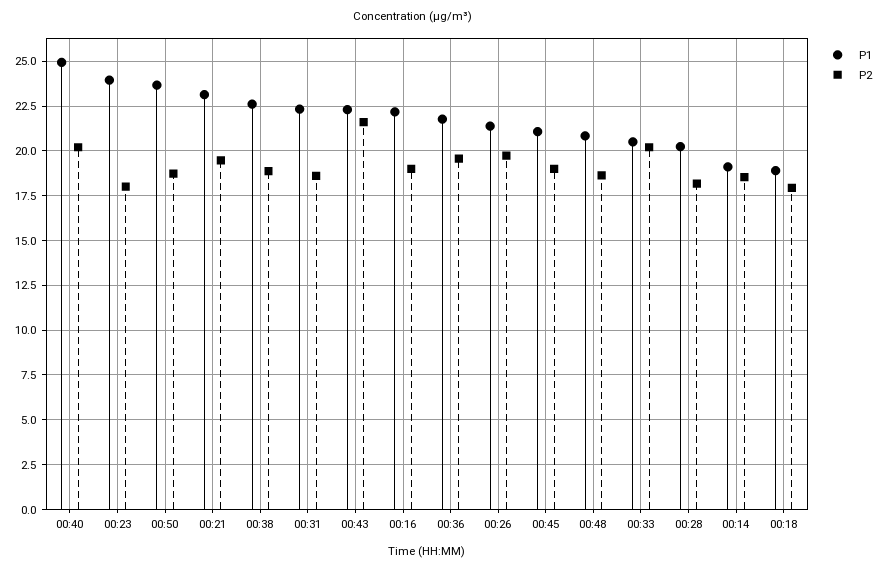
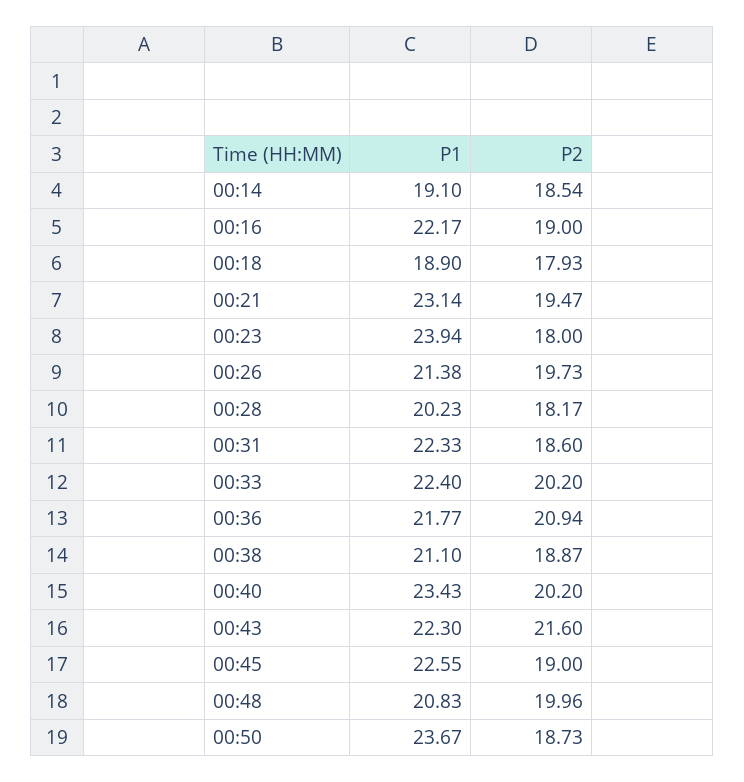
  {
    "P1": {
-     "00:40": 25,
+     "00:40": 23.43,
      "00:23": 23.94,
      "00:50": 23.67,
      "00:21": 23.14,
-     "00:38": 22.5,
+     "00:38": 21.1,
      "00:31": 22.33,
      "00:43": 22.3,
      "00:16": 22.17,
      "00:36": 21.77,
      "00:26": 21.38,
-     "00:45": 21,
+     "00:45": 22.55,
      "00:48": 20.83,
-     "00:33": 20.5,
+     "00:33": 22.4,
      "00:28": 20.23,
      "00:14": 19.1,
      "00:18": 18.9
    },
    "P2": {
      "00:40": 20.2,
      "00:23": 18,
      "00:50": 18.73,
      "00:21": 19.47,
      "00:38": 18.87,
      "00:31": 18.6,
      "00:43": 21.6,
      "00:16": 19,
-     "00:36": 19.5,
+     "00:36": 20.94,
      "00:26": 19.73,
      "00:45": 19,
-     "00:48": 18.5,
+     "00:48": 19.96,
      "00:33": 20.2,
      "00:28": 18.17,
      "00:14": 18.54,
      "00:18": 17.93
    }
  }

